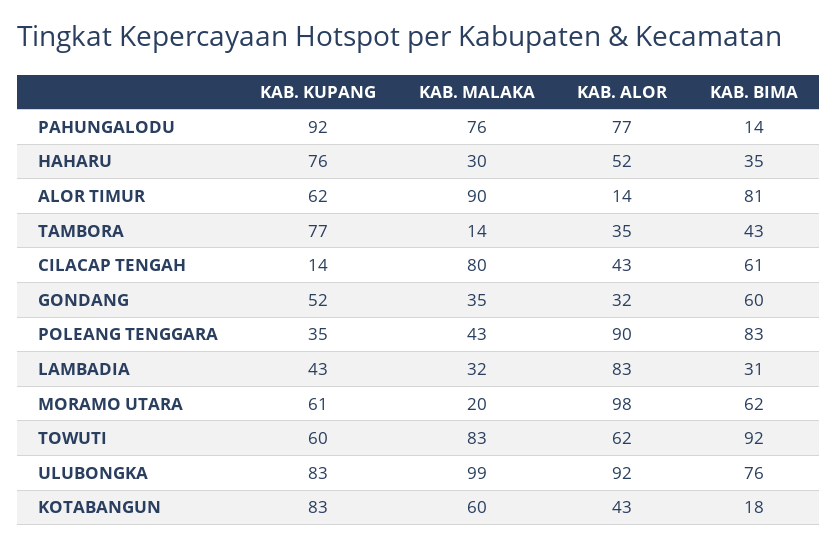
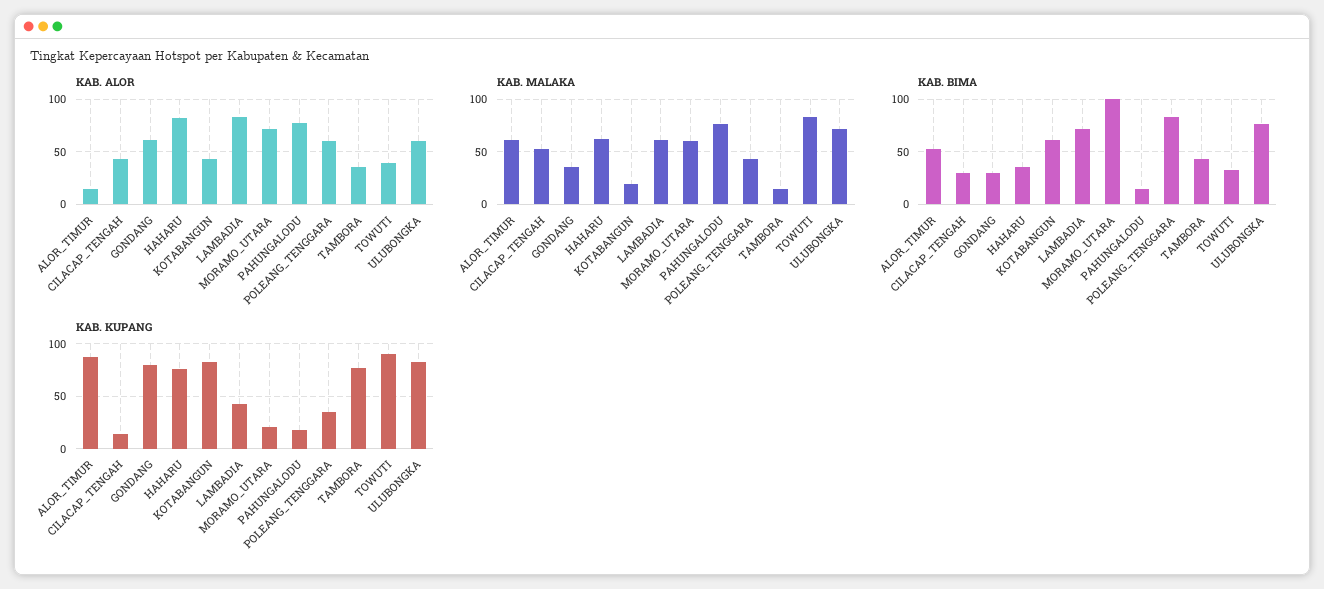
  {
    "KAB. KUPANG": {
-     "PAHUNGALODU": 92,
+     "PAHUNGALODU": 20,
      "HAHARU": 76,
-     "ALOR TIMUR": 62,
+     "ALOR TIMUR": 90,
      "TAMBORA": 77,
      "CILACAP TENGAH": 14,
-     "GONDANG": 52,
+     "GONDANG": 80,
      "POLEANG TENGGARA": 35,
      "LAMBADIA": 43,
-     "MORAMO UTARA": 61,
+     "MORAMO UTARA": 20,
-     "TOWUTI": 60,
+     "TOWUTI": 90,
      "ULUBONGKA": 83,
      "KOTABANGUN": 83
    },
    "KAB. MALAKA": {
      "PAHUNGALODU": 76,
-     "HAHARU": 30,
+     "HAHARU": 60,
-     "ALOR TIMUR": 90,
+     "ALOR TIMUR": 60,
      "TAMBORA": 14,
-     "CILACAP TENGAH": 80,
+     "CILACAP TENGAH": 50,
      "GONDANG": 35,
      "POLEANG TENGGARA": 43,
-     "LAMBADIA": 32,
+     "LAMBADIA": 60,
-     "MORAMO UTARA": 20,
+     "MORAMO UTARA": 60,
      "TOWUTI": 83,
-     "ULUBONGKA": 99,
+     "ULUBONGKA": 70,
-     "KOTABANGUN": 60
+     "KOTABANGUN": 20
    },
    "KAB. ALOR": {
      "PAHUNGALODU": 77,
-     "HAHARU": 52,
+     "HAHARU": 80,
      "ALOR TIMUR": 14,
      "TAMBORA": 35,
      "CILACAP TENGAH": 43,
-     "GONDANG": 32,
+     "GONDANG": 60,
-     "POLEANG TENGGARA": 90,
+     "POLEANG TENGGARA": 60,
      "LAMBADIA": 83,
-     "MORAMO UTARA": 98,
+     "MORAMO UTARA": 70,
-     "TOWUTI": 62,
+     "TOWUTI": 40,
-     "ULUBONGKA": 92,
+     "ULUBONGKA": 60,
      "KOTABANGUN": 43
    },
    "KAB. BIMA": {
      "PAHUNGALODU": 14,
      "HAHARU": 35,
-     "ALOR TIMUR": 81,
+     "ALOR TIMUR": 50,
      "TAMBORA": 43,
-     "CILACAP TENGAH": 61,
+     "CILACAP TENGAH": 30,
-     "GONDANG": 60,
+     "GONDANG": 30,
      "POLEANG TENGGARA": 83,
-     "LAMBADIA": 31,
+     "LAMBADIA": 70,
-     "MORAMO UTARA": 62,
+     "MORAMO UTARA": 100,
-     "TOWUTI": 92,
+     "TOWUTI": 30,
      "ULUBONGKA": 76,
-     "KOTABANGUN": 18
+     "KOTABANGUN": 60
    }
  }

